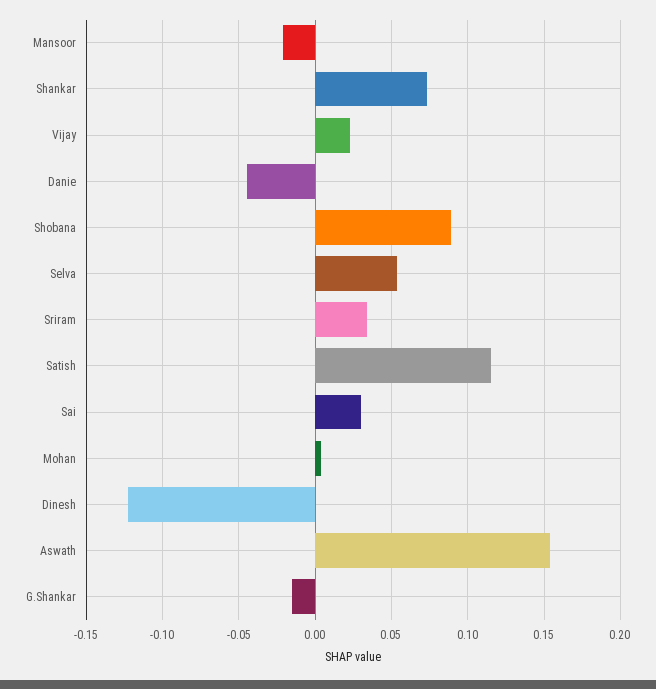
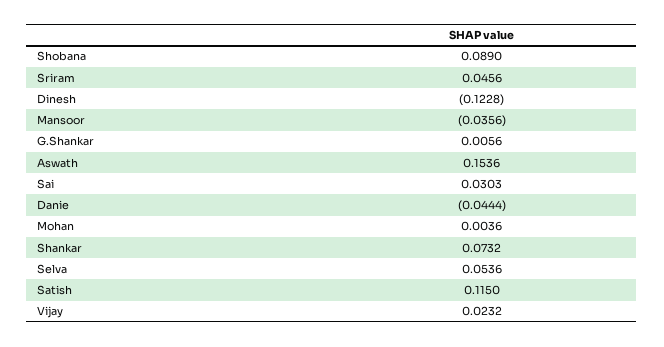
  {
-   "Mansoor": -0.02,
+   "Mansoor": -0.0356,
    "Shankar": 0.0732,
    "Vijay": 0.0232,
    "Danie": -0.0444,
    "Shobana": 0.089,
    "Selva": 0.0536,
-   "Sriram": 0.035,
+   "Sriram": 0.0456,
    "Satish": 0.115,
    "Sai": 0.0303,
    "Mohan": 0.0036,
    "Dinesh": -0.1228,
    "Aswath": 0.1536,
-   "G.Shankar": -0.015
+   "G.Shankar": 0.0056
  }

